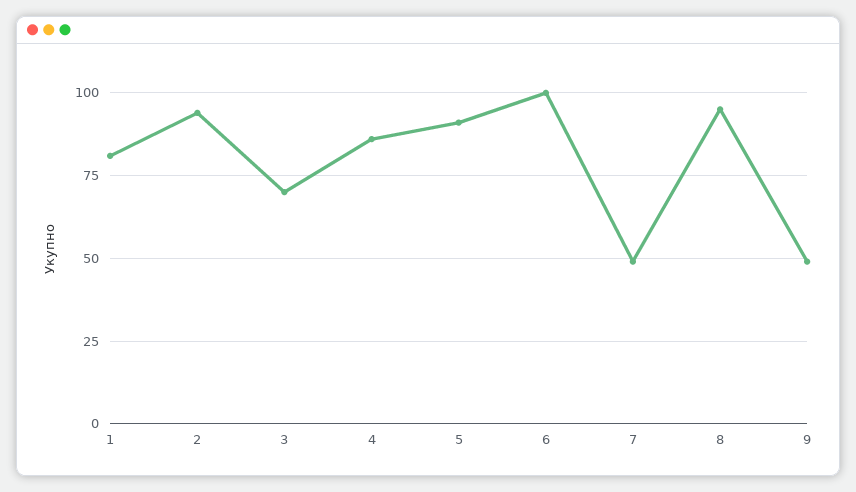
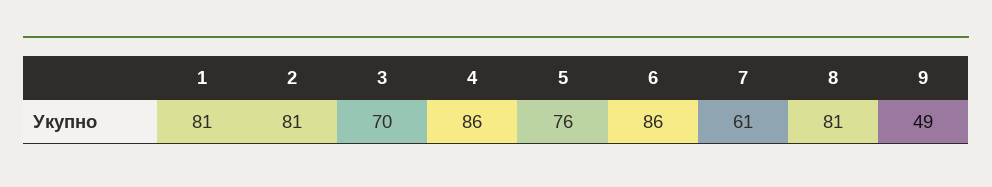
  {
    "1": 81,
-   "2": 95,
+   "2": 81,
    "3": 70,
    "4": 86,
-   "5": 90,
+   "5": 76,
-   "6": 100,
+   "6": 86,
-   "7": 50,
+   "7": 61,
-   "8": 95,
+   "8": 81,
    "9": 49
  }

